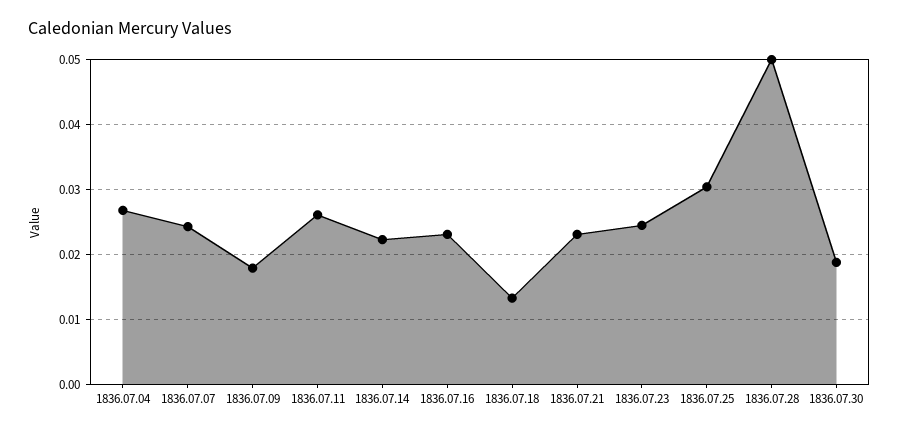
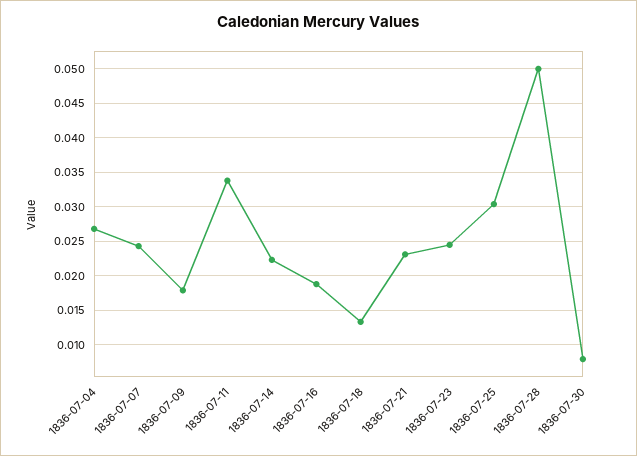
  {
    "1836.07.04": 0.027,
    "1836.07.07": 0.024,
    "1836.07.09": 0.018,
-   "1836.07.11": 0.026,
+   "1836.07.11": 0.034,
    "1836.07.14": 0.022,
-   "1836.07.16": 0.023,
+   "1836.07.16": 0.019,
    "1836.07.18": 0.013,
    "1836.07.21": 0.023,
    "1836.07.23": 0.025,
    "1836.07.25": 0.03,
    "1836.07.28": 0.05,
-   "1836.07.30": 0.019
+   "1836.07.30": 0.008
  }

